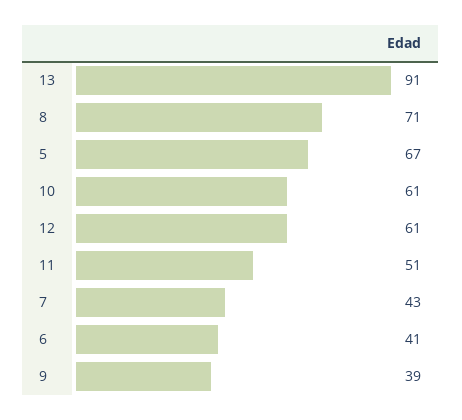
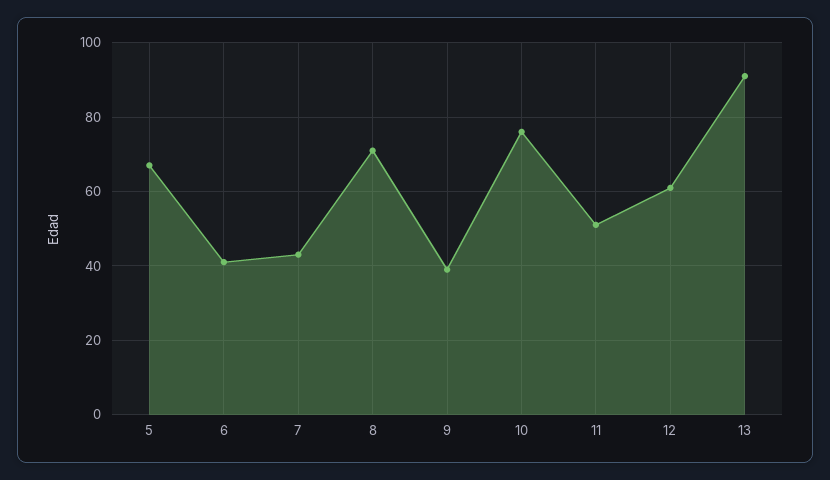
  {
    "13": 91,
    "8": 71,
    "5": 67,
-   "10": 61,
+   "10": 75,
    "12": 61,
    "11": 51,
    "7": 43,
    "6": 41,
    "9": 39
  }

